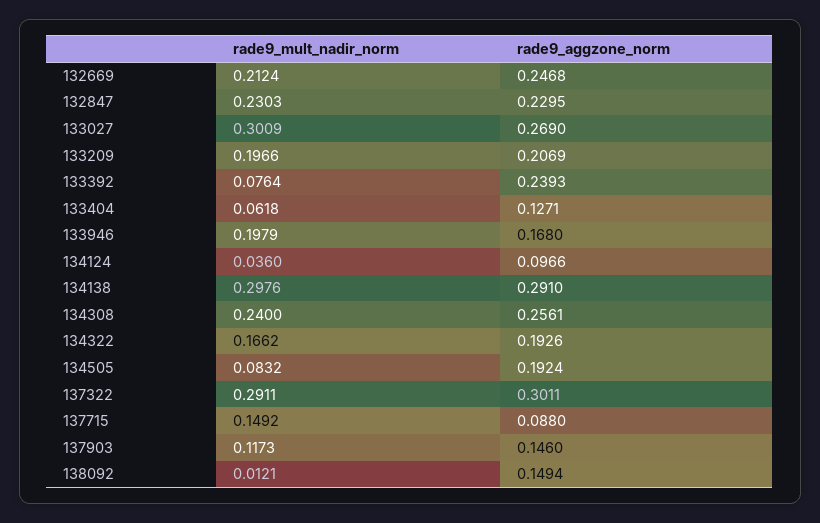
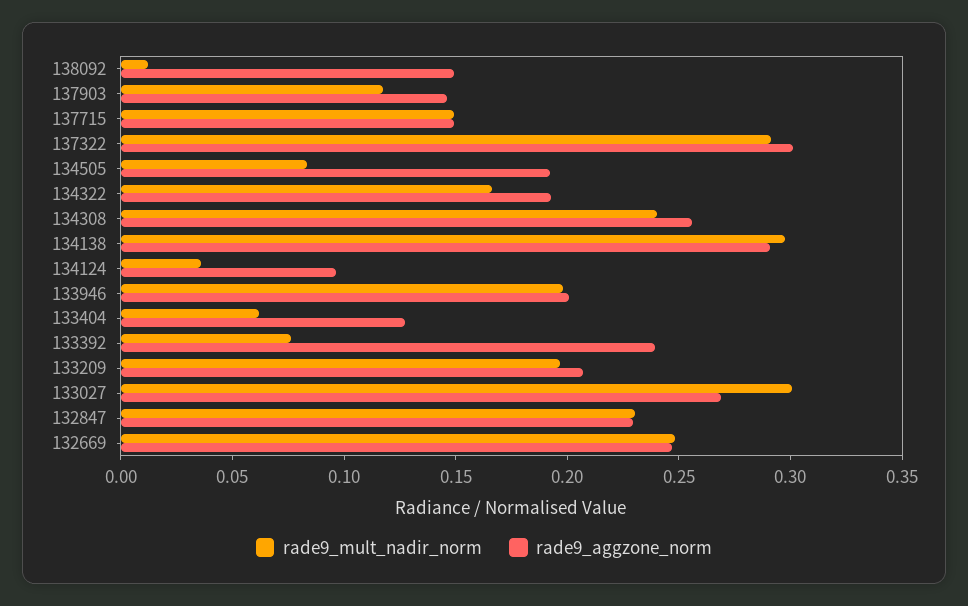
  {
    "rade9_mult_nadir_norm": {
-     "132669": 0.2124,
+     "132669": 0.25,
      "132847": 0.2303,
      "133027": 0.3009,
      "133209": 0.1966,
      "133392": 0.0764,
      "133404": 0.0618,
      "133946": 0.1979,
      "134124": 0.036,
      "134138": 0.2976,
      "134308": 0.24,
      "134322": 0.1662,
      "134505": 0.0832,
      "137322": 0.2911,
      "137715": 0.1492,
      "137903": 0.1173,
      "138092": 0.0121
    },
    "rade9_aggzone_norm": {
      "132669": 0.2468,
      "132847": 0.2295,
      "133027": 0.269,
      "133209": 0.2069,
      "133392": 0.2393,
      "133404": 0.1271,
-     "133946": 0.168,
+     "133946": 0.2,
      "134124": 0.0966,
      "134138": 0.291,
      "134308": 0.2561,
      "134322": 0.1926,
      "134505": 0.1924,
      "137322": 0.3011,
-     "137715": 0.088,
+     "137715": 0.15,
      "137903": 0.146,
      "138092": 0.1494
    }
  }

